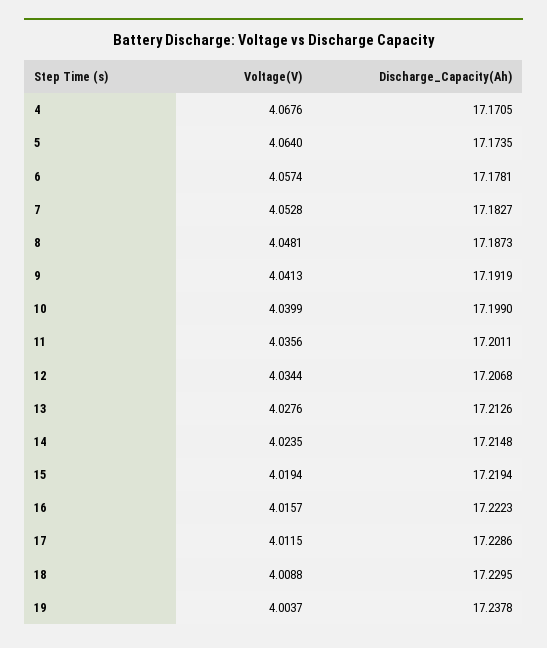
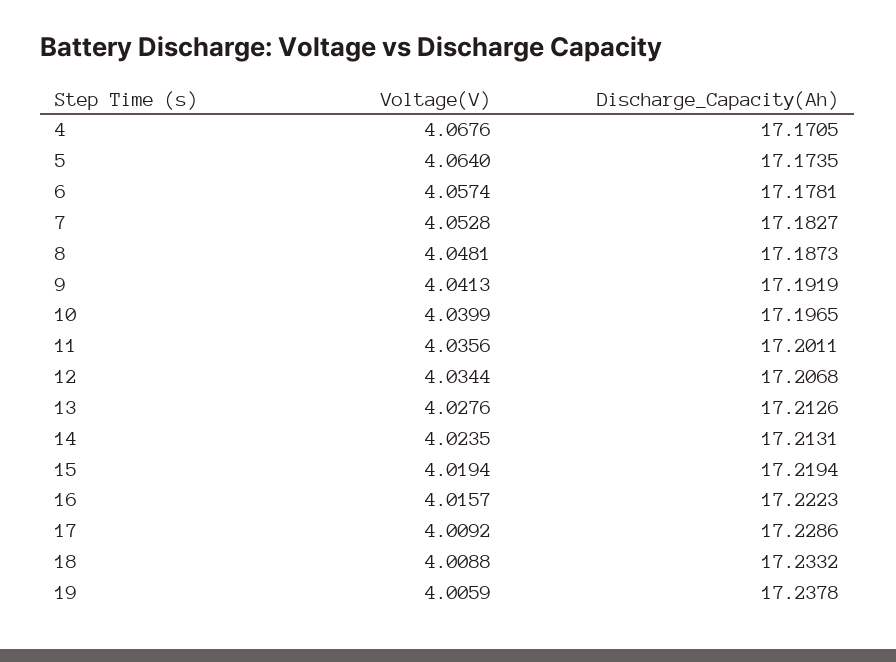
  {
    "Voltage(V)": {
      "4": 4.0676,
      "5": 4.064,
      "6": 4.0574,
      "7": 4.0528,
      "8": 4.0481,
      "9": 4.0413,
      "10": 4.0399,
      "11": 4.0356,
      "12": 4.0344,
      "13": 4.0276,
      "14": 4.0235,
      "15": 4.0194,
      "16": 4.0157,
-     "17": 4.0115,
+     "17": 4.0092,
      "18": 4.0088,
-     "19": 4.0037
+     "19": 4.0059
    },
    "Discharge_Capacity(Ah)": {
      "4": 17.1705,
      "5": 17.1735,
      "6": 17.1781,
      "7": 17.1827,
      "8": 17.1873,
      "9": 17.1919,
-     "10": 17.199,
+     "10": 17.1965,
      "11": 17.2011,
      "12": 17.2068,
      "13": 17.2126,
-     "14": 17.2148,
+     "14": 17.2131,
      "15": 17.2194,
      "16": 17.2223,
      "17": 17.2286,
-     "18": 17.2295,
+     "18": 17.2332,
      "19": 17.2378
    }
  }

